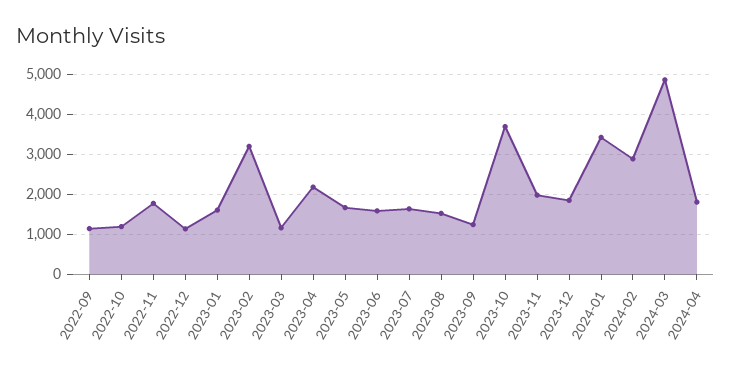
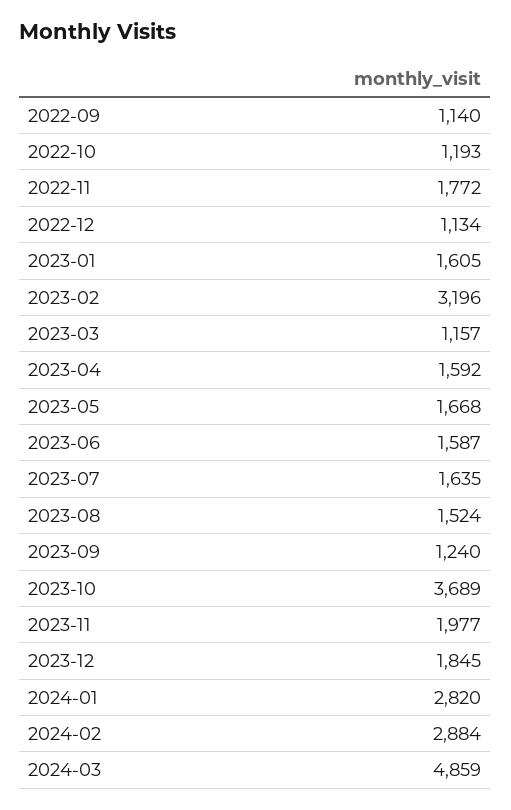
  {
    "2022-09": 1140,
    "2022-10": 1193,
    "2022-11": 1772,
    "2022-12": 1134,
    "2023-01": 1605,
    "2023-02": 3196,
    "2023-03": 1157,
-   "2023-04": 2200,
+   "2023-04": 1592,
    "2023-05": 1668,
    "2023-06": 1587,
    "2023-07": 1635,
    "2023-08": 1524,
    "2023-09": 1240,
    "2023-10": 3689,
    "2023-11": 1977,
    "2023-12": 1845,
-   "2024-01": 3400,
+   "2024-01": 2820,
    "2024-02": 2884,
-   "2024-03": 4859,
+   "2024-03": 4859
-   "2024-04": 1800
  }

